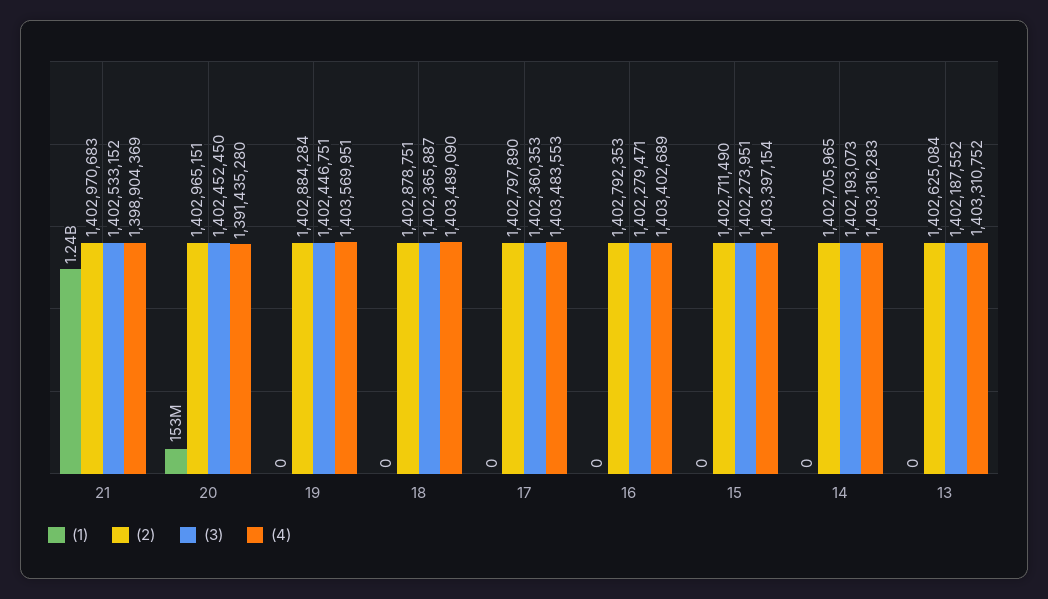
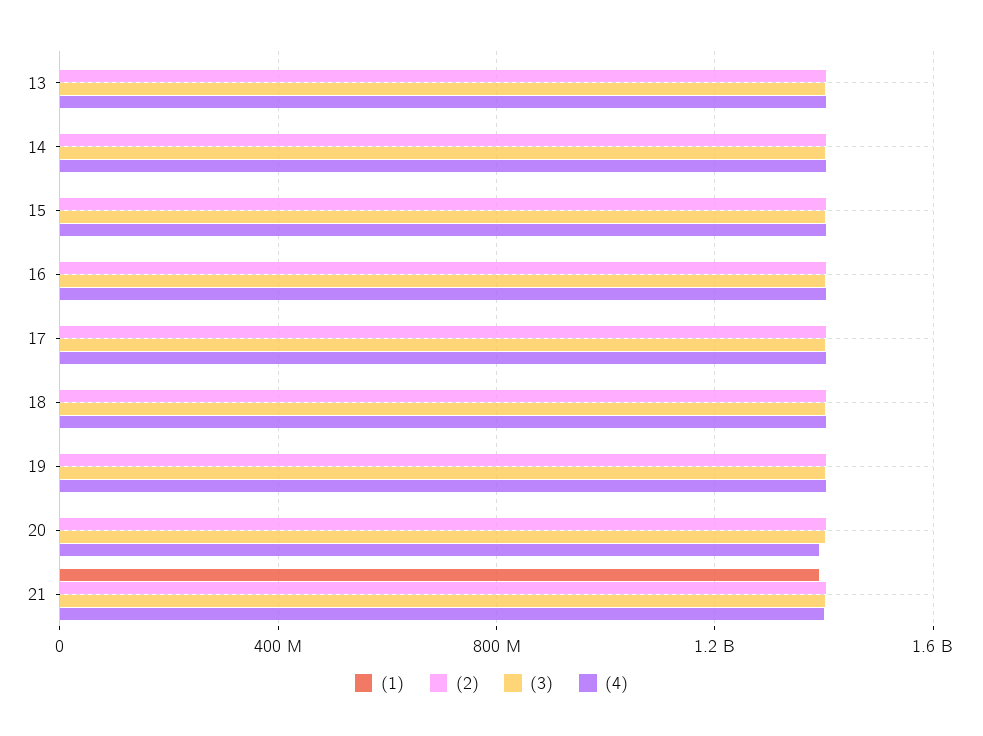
  {
    "(1)": {
-     "21": 1240000000,
+     "21": 1400000000,
-     "20": 153000000,
+     "20": 0,
      "19": 0,
      "18": 0,
      "17": 0,
      "16": 0,
      "15": 0,
      "14": 0,
      "13": 0
    },
    "(2)": {
      "21": 1402970683,
      "20": 1402965151,
      "19": 1402884284,
      "18": 1402878751,
      "17": 1402797890,
      "16": 1402792353,
      "15": 1402711490,
      "14": 1402705965,
      "13": 1402625084
    },
    "(3)": {
      "21": 1402533152,
      "20": 1402452450,
      "19": 1402446751,
      "18": 1402365887,
      "17": 1402360353,
      "16": 1402279471,
      "15": 1402273951,
      "14": 1402193073,
      "13": 1402187552
    },
    "(4)": {
      "21": 1398904369,
      "20": 1391435280,
      "19": 1403569951,
      "18": 1403489090,
      "17": 1403483553,
      "16": 1403402689,
      "15": 1403397154,
      "14": 1403316283,
      "13": 1403310752
    }
  }

